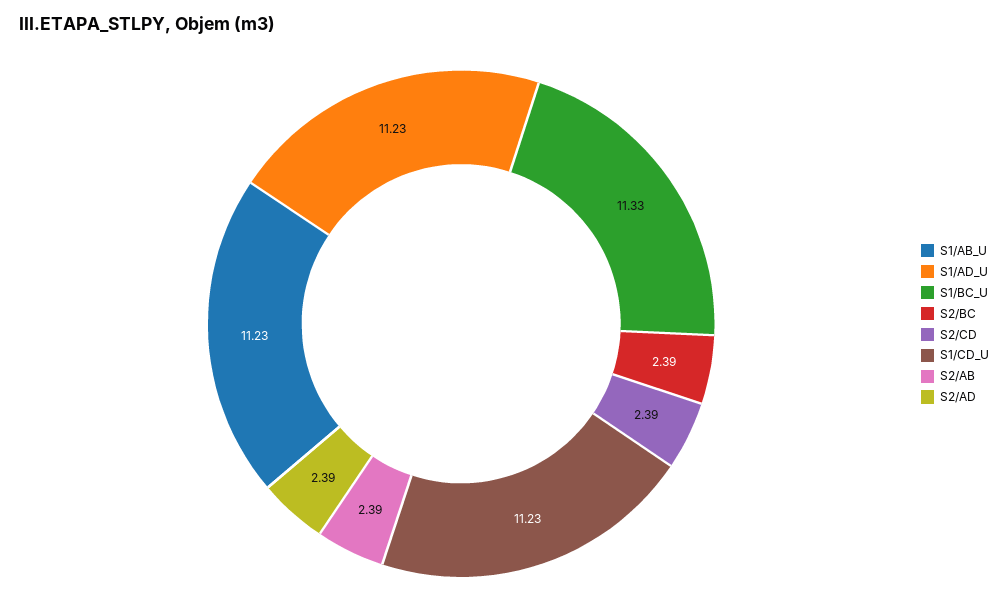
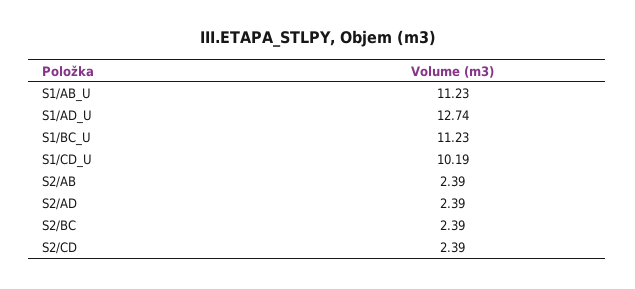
  {
    "S1/AB_U": 11.23,
-   "S1/AD_U": 11.23,
+   "S1/AD_U": 12.74,
-   "S1/BC_U": 11.33,
+   "S1/BC_U": 11.23,
    "S2/BC": 2.39,
    "S2/CD": 2.39,
-   "S1/CD_U": 11.23,
+   "S1/CD_U": 10.19,
    "S2/AB": 2.39,
    "S2/AD": 2.39
  }

